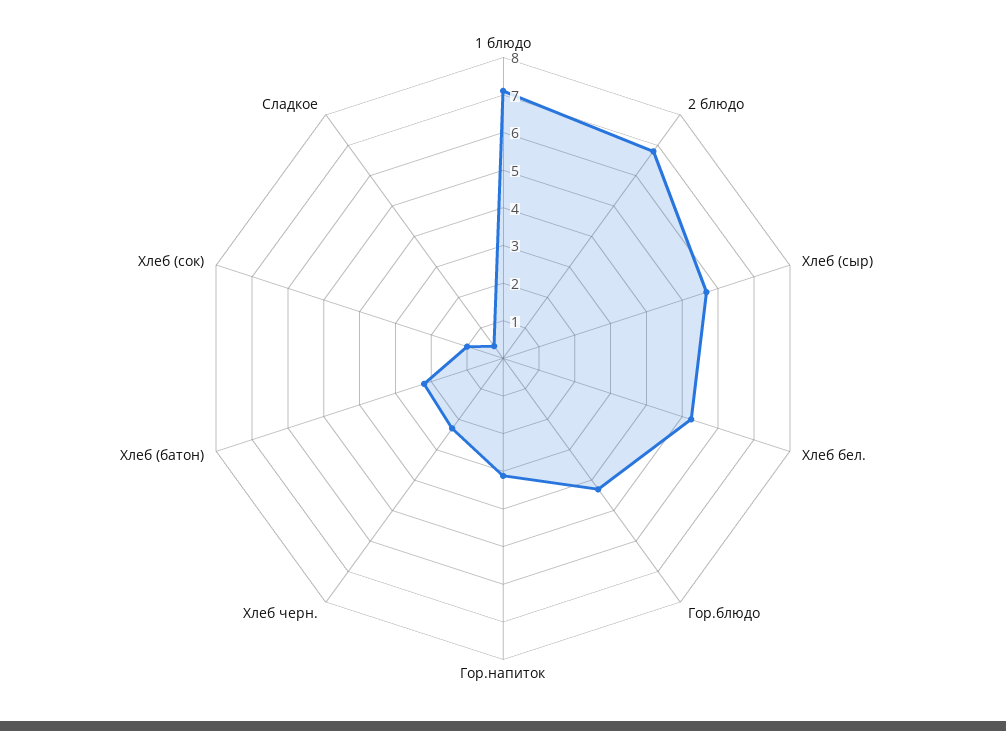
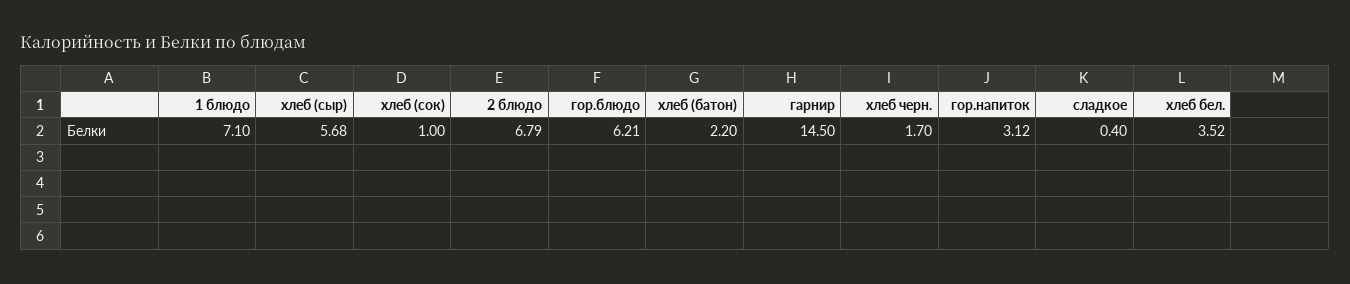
  {
    "1 блюдо": 7.1,
    "2 блюдо": 6.79,
    "Хлеб (сыр)": 5.68,
-   "Хлеб бел.": 5.25,
+   "Хлеб бел.": 3.52,
-   "Гор.блюдо": 4.25,
+   "Гор.блюдо": 6.21,
    "Гор.напиток": 3.12,
-   "Хлеб черн.": 2.25,
+   "Хлеб черн.": 1.7,
    "Хлеб (батон)": 2.2,
    "Хлеб (сок)": 1,
-   "Сладкое": 0.4
+   "Сладкое": 0.4,
+   "гарнир": 14.5
  }

